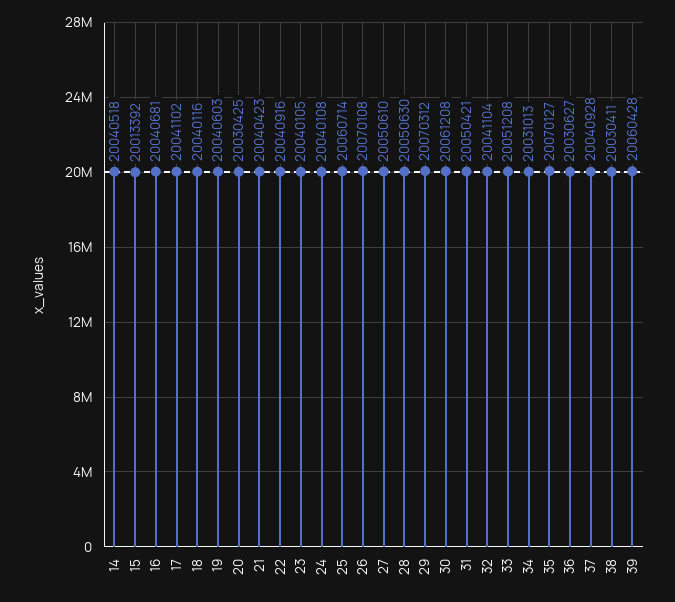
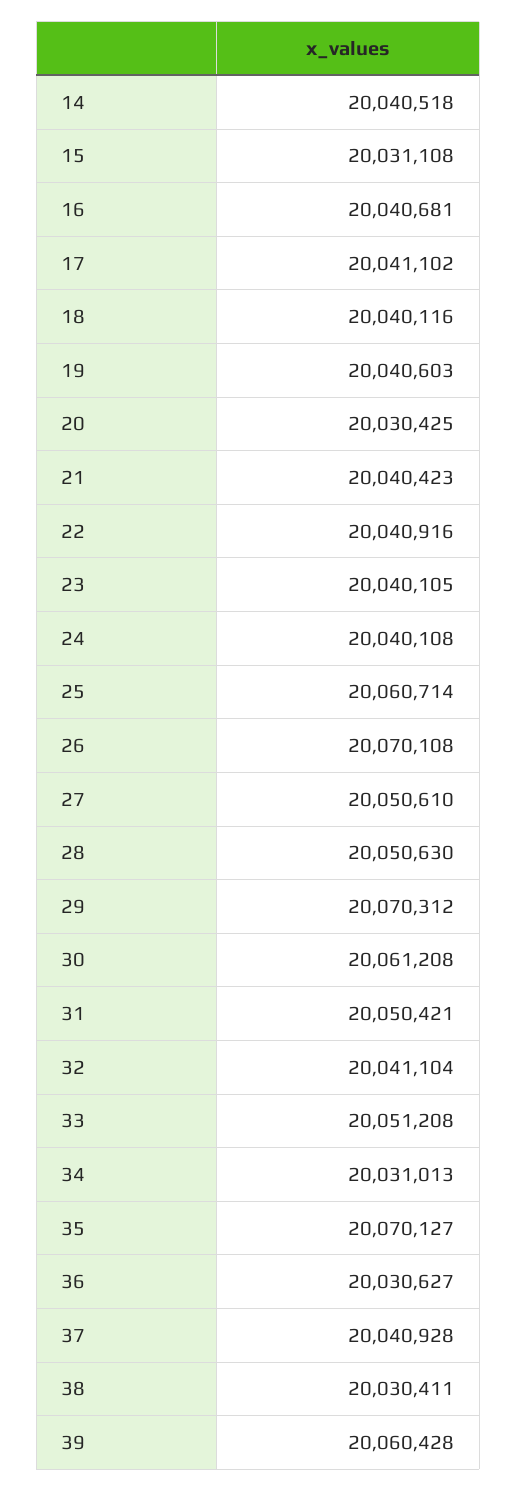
  {
    "14": 20040518,
-   "15": 20013392,
+   "15": 20031108,
    "16": 20040681,
    "17": 20041102,
    "18": 20040116,
    "19": 20040603,
    "20": 20030425,
    "21": 20040423,
    "22": 20040916,
    "23": 20040105,
    "24": 20040108,
    "25": 20060714,
    "26": 20070108,
    "27": 20050610,
    "28": 20050630,
    "29": 20070312,
    "30": 20061208,
    "31": 20050421,
    "32": 20041104,
    "33": 20051208,
    "34": 20031013,
    "35": 20070127,
    "36": 20030627,
    "37": 20040928,
    "38": 20030411,
    "39": 20060428
  }

